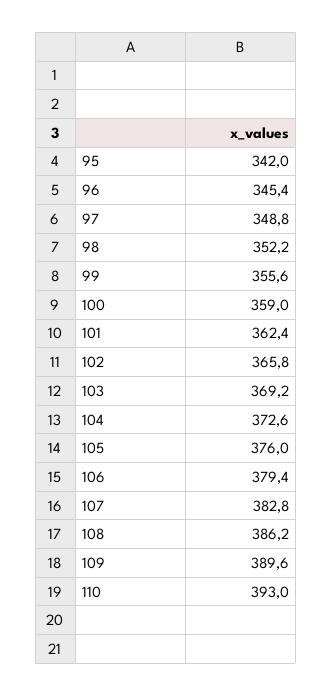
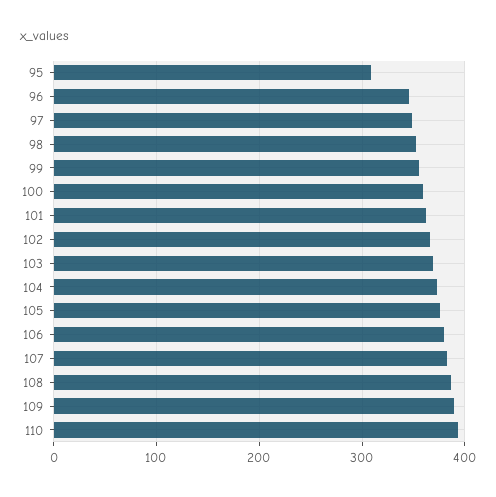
  {
-   "95": 342,
+   "95": 310,
    "96": 345.4,
    "97": 348.8,
    "98": 352.2,
    "99": 355.6,
    "100": 359,
    "101": 362.4,
    "102": 365.8,
    "103": 369.2,
    "104": 372.6,
    "105": 376,
    "106": 379.4,
    "107": 382.8,
    "108": 386.2,
    "109": 389.6,
    "110": 393
  }

